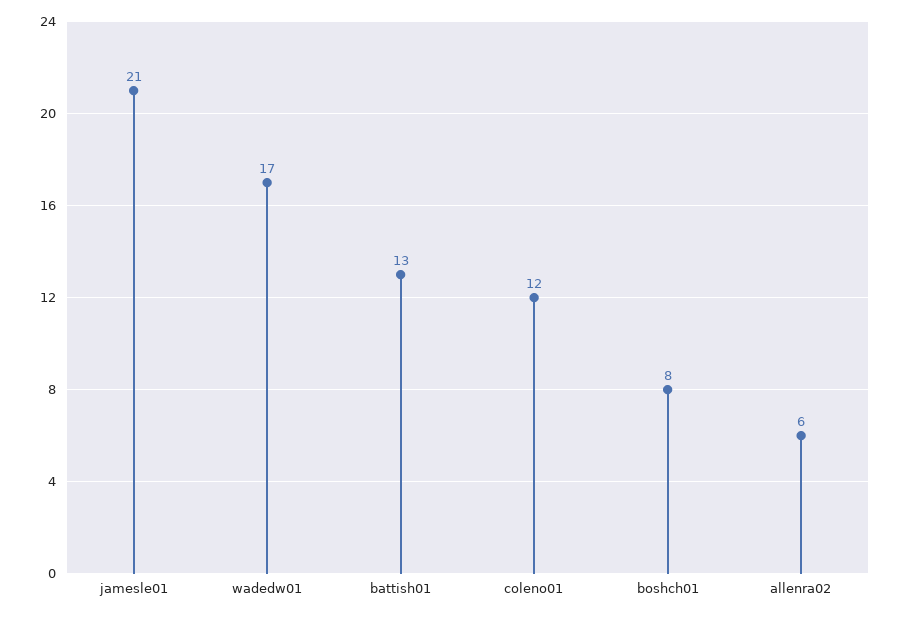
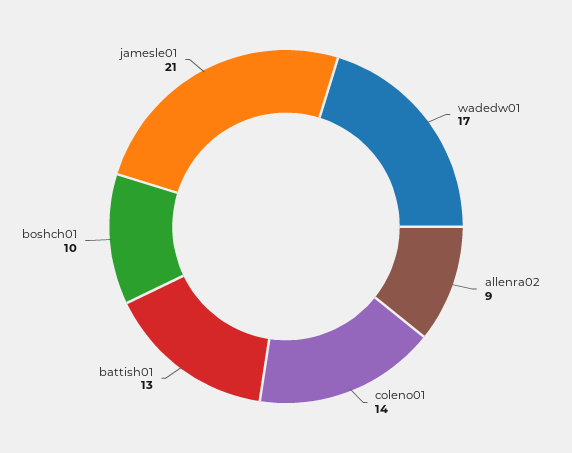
  {
    "jamesle01": 21,
    "wadedw01": 17,
    "battish01": 13,
-   "coleno01": 12,
+   "coleno01": 14,
-   "boshch01": 8,
+   "boshch01": 10,
-   "allenra02": 6
+   "allenra02": 9
  }

